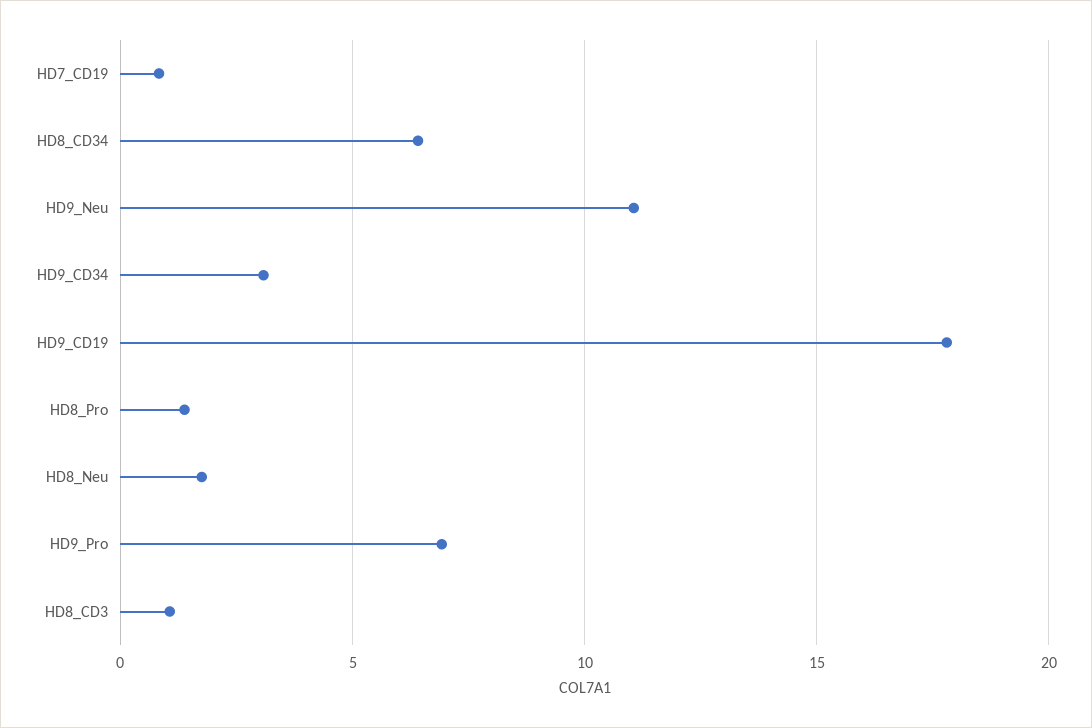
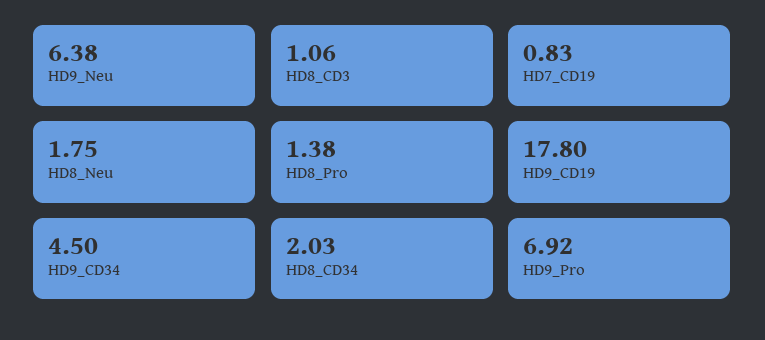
  {
    "HD7_CD19": 0.83,
-   "HD8_CD34": 6.5,
+   "HD8_CD34": 2.03,
-   "HD9_Neu": 11,
+   "HD9_Neu": 6.38,
-   "HD9_CD34": 3,
+   "HD9_CD34": 4.5,
    "HD9_CD19": 17.8,
    "HD8_Pro": 1.38,
    "HD8_Neu": 1.75,
    "HD9_Pro": 6.92,
    "HD8_CD3": 1.06
  }

